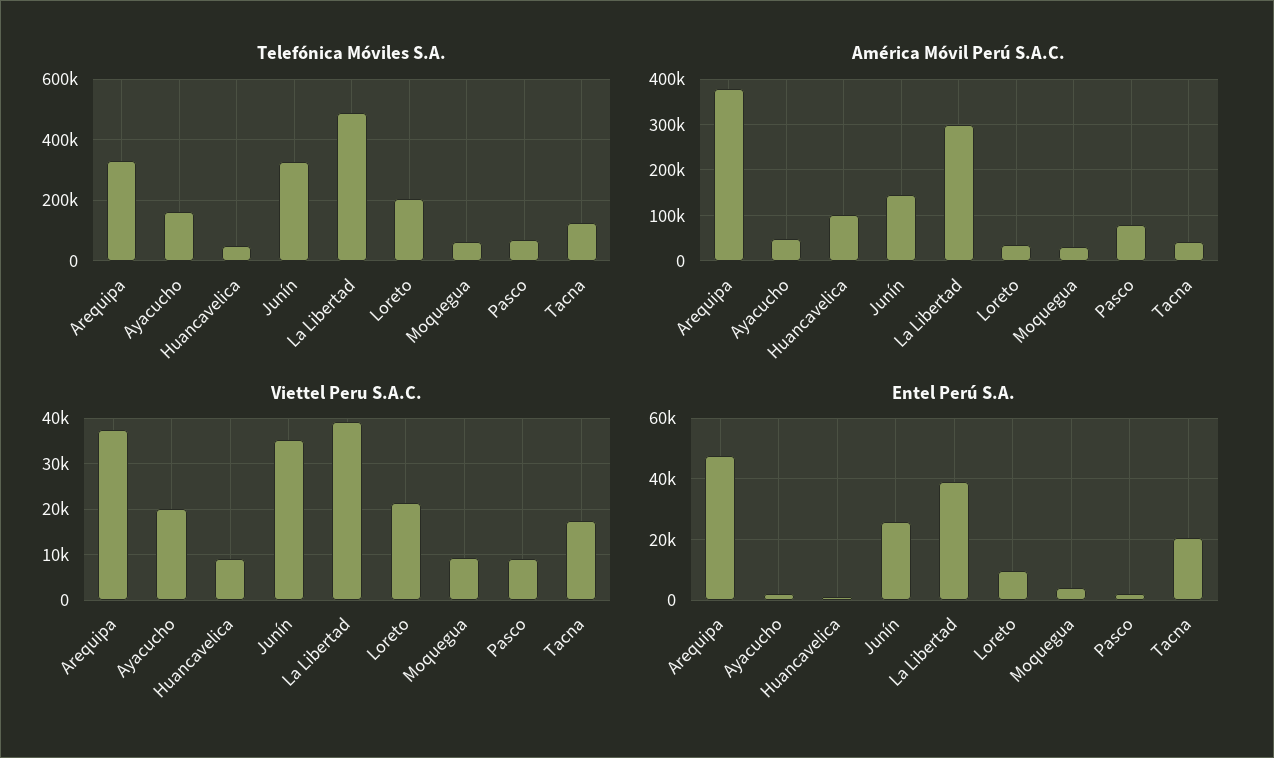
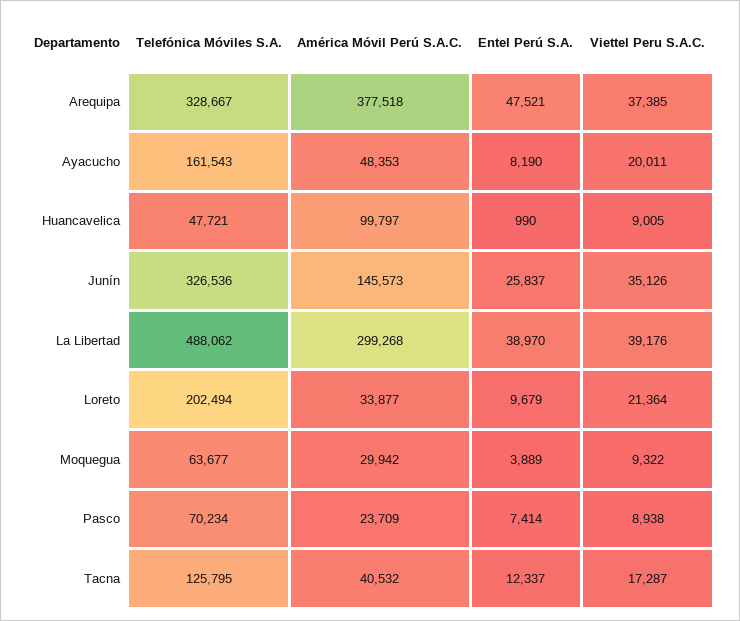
  {
    "Telefónica Móviles S.A.": {
      "Arequipa": 328667,
      "Ayacucho": 161543,
      "Huancavelica": 47721,
      "Junín": 326536,
      "La Libertad": 488062,
      "Loreto": 202494,
      "Moquegua": 63677,
      "Pasco": 70234,
      "Tacna": 125795
    },
    "América Móvil Perú S.A.C.": {
      "Arequipa": 377518,
      "Ayacucho": 48353,
      "Huancavelica": 99797,
      "Junín": 145573,
      "La Libertad": 299268,
      "Loreto": 33877,
      "Moquegua": 29942,
-     "Pasco": 80000,
+     "Pasco": 23709,
      "Tacna": 40532
    },
    "Viettel Peru S.A.C.": {
      "Arequipa": 37385,
      "Ayacucho": 20011,
      "Huancavelica": 9005,
      "Junín": 35126,
      "La Libertad": 39176,
      "Loreto": 21364,
      "Moquegua": 9322,
      "Pasco": 8938,
      "Tacna": 17287
    },
    "Entel Perú S.A.": {
      "Arequipa": 47521,
-     "Ayacucho": 2000,
+     "Ayacucho": 8190,
      "Huancavelica": 990,
      "Junín": 25837,
      "La Libertad": 38970,
      "Loreto": 9679,
      "Moquegua": 3889,
-     "Pasco": 2000,
+     "Pasco": 7414,
-     "Tacna": 20000
+     "Tacna": 12337
    }
  }

